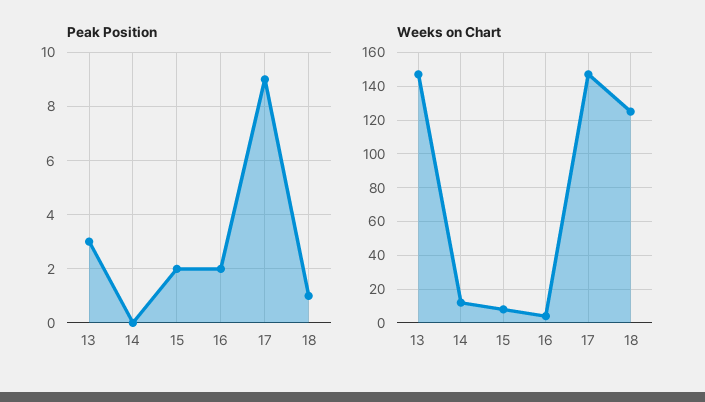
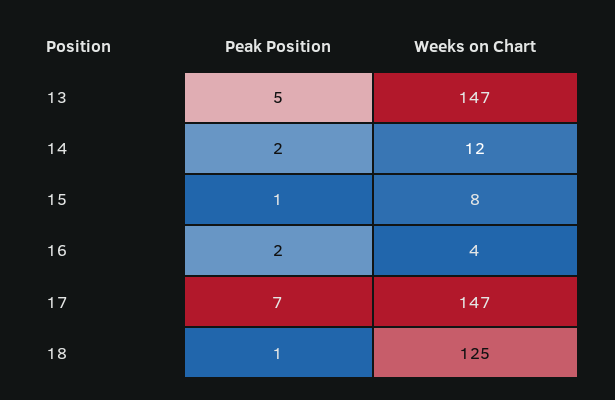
  {
    "Peak Position": {
-     "13": 3,
+     "13": 5,
-     "14": 0,
+     "14": 2,
-     "15": 2,
+     "15": 1,
      "16": 2,
-     "17": 9,
+     "17": 7,
      "18": 1
    },
    "Weeks on Chart": {
      "13": 147,
      "14": 12,
      "15": 8,
      "16": 4,
      "17": 147,
      "18": 125
    }
  }

